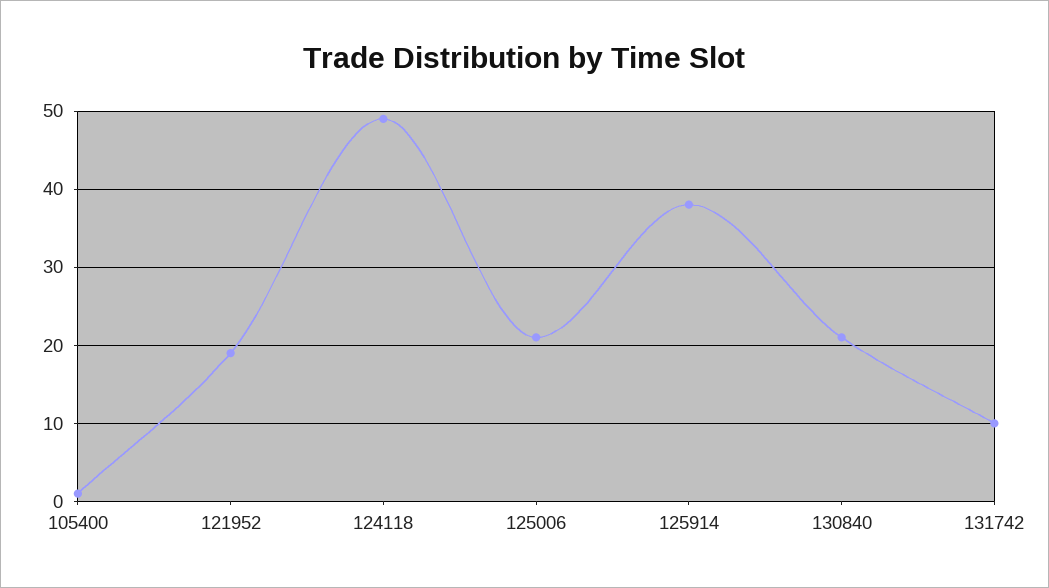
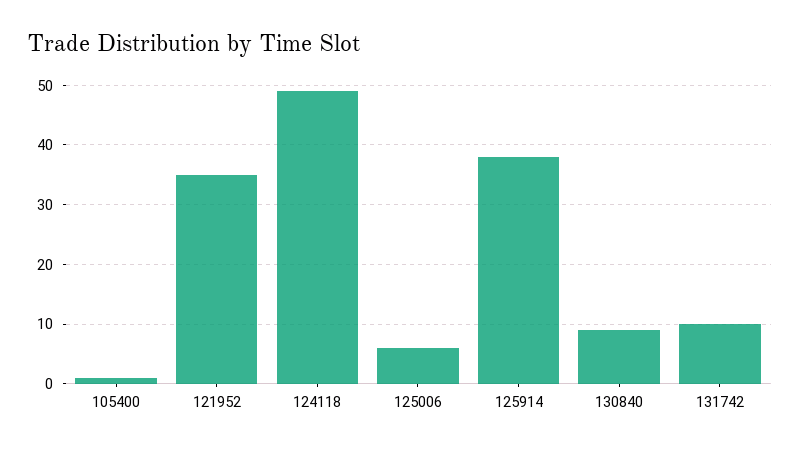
  {
    "105400": 1,
-   "121952": 19,
+   "121952": 35,
    "124118": 49,
-   "125006": 21,
+   "125006": 5,
    "125914": 38,
-   "130840": 21,
+   "130840": 10,
    "131742": 10
  }

